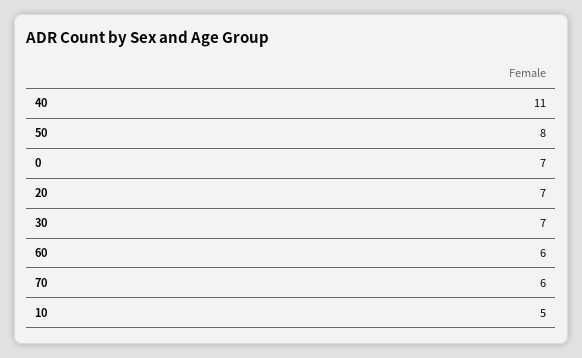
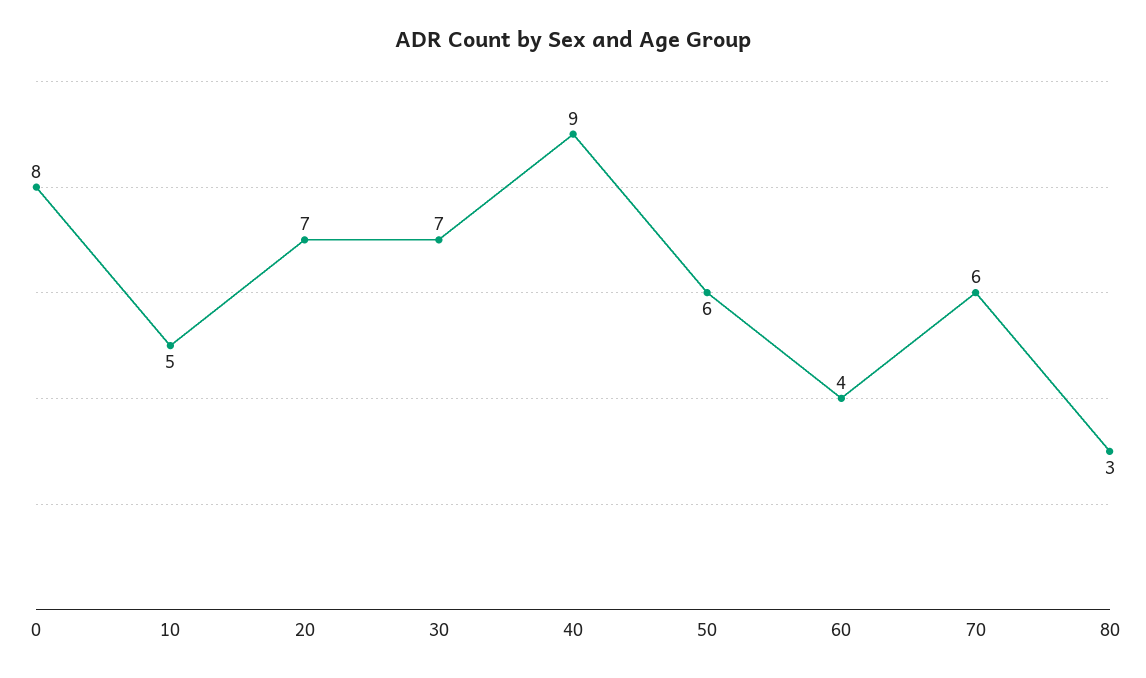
  {
-   "40": 11,
+   "40": 9,
-   "50": 8,
+   "50": 6,
-   "0": 7,
+   "0": 8,
    "20": 7,
    "30": 7,
-   "60": 6,
+   "60": 4,
    "70": 6,
-   "10": 5
+   "10": 5,
+   "80": 3
  }

